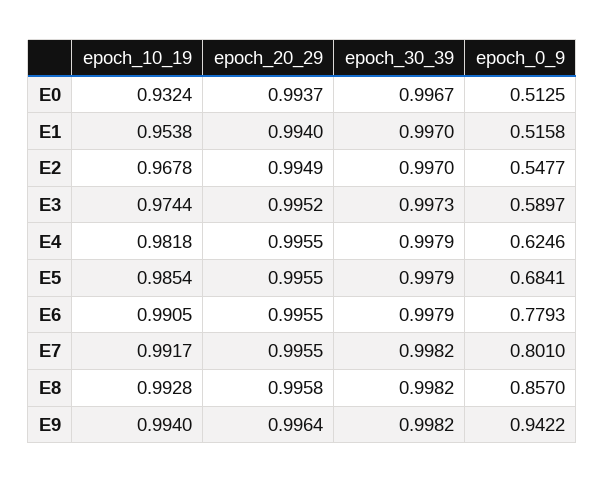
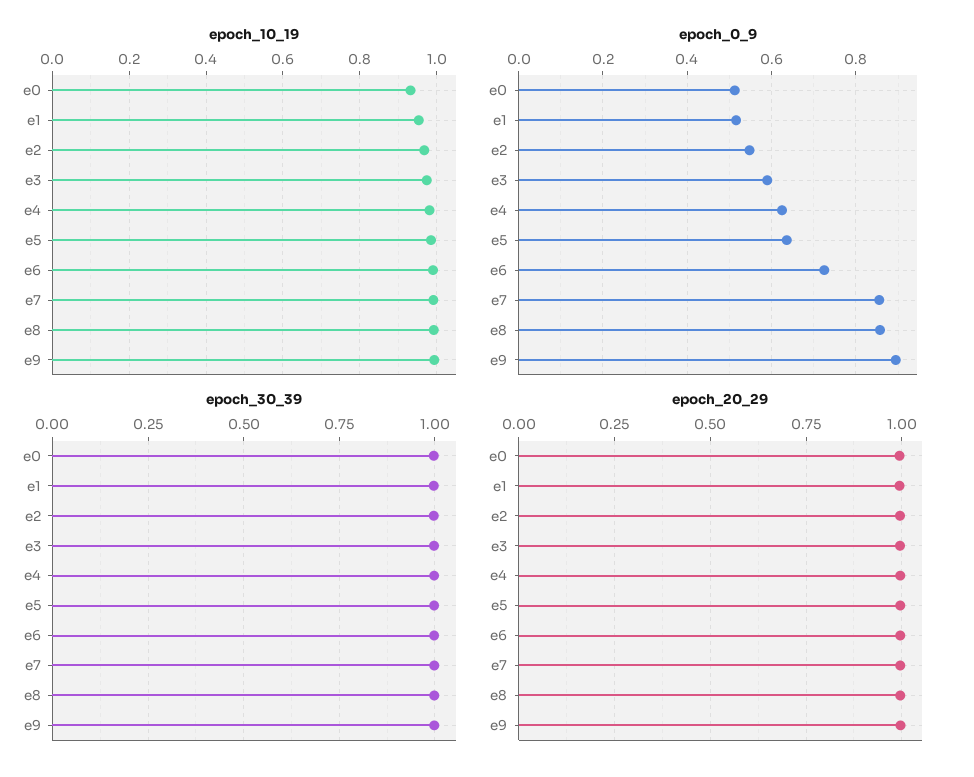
  {
    "epoch_10_19": {
      "E0": 0.9324,
      "E1": 0.9538,
      "E2": 0.9678,
      "E3": 0.9744,
      "E4": 0.9818,
      "E5": 0.9854,
      "E6": 0.9905,
      "E7": 0.9917,
      "E8": 0.9928,
      "E9": 0.994
    },
    "epoch_20_29": {
      "E0": 0.9937,
      "E1": 0.994,
      "E2": 0.9949,
      "E3": 0.9952,
      "E4": 0.9955,
      "E5": 0.9955,
      "E6": 0.9955,
      "E7": 0.9955,
      "E8": 0.9958,
      "E9": 0.9964
    },
    "epoch_30_39": {
      "E0": 0.9967,
      "E1": 0.997,
      "E2": 0.997,
      "E3": 0.9973,
      "E4": 0.9979,
      "E5": 0.9979,
      "E6": 0.9979,
      "E7": 0.9982,
      "E8": 0.9982,
      "E9": 0.9982
    },
    "epoch_0_9": {
      "E0": 0.5125,
      "E1": 0.5158,
      "E2": 0.5477,
      "E3": 0.5897,
      "E4": 0.6246,
-     "E5": 0.6841,
+     "E5": 0.64,
-     "E6": 0.7793,
+     "E6": 0.72,
-     "E7": 0.801,
+     "E7": 0.86,
      "E8": 0.857,
-     "E9": 0.9422
+     "E9": 0.9
    }
  }

